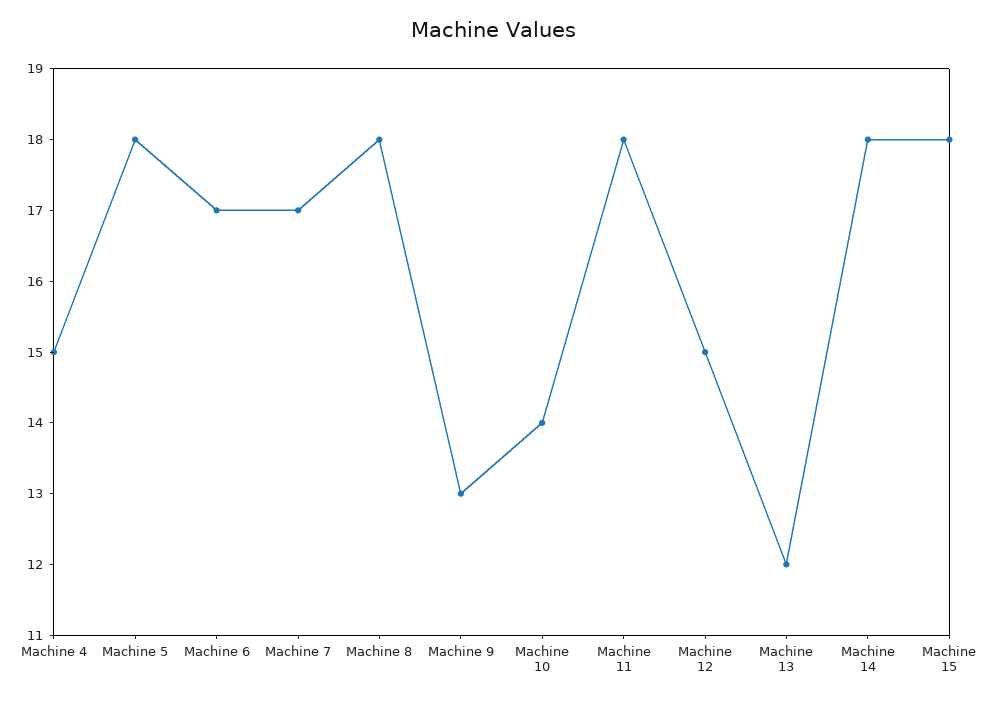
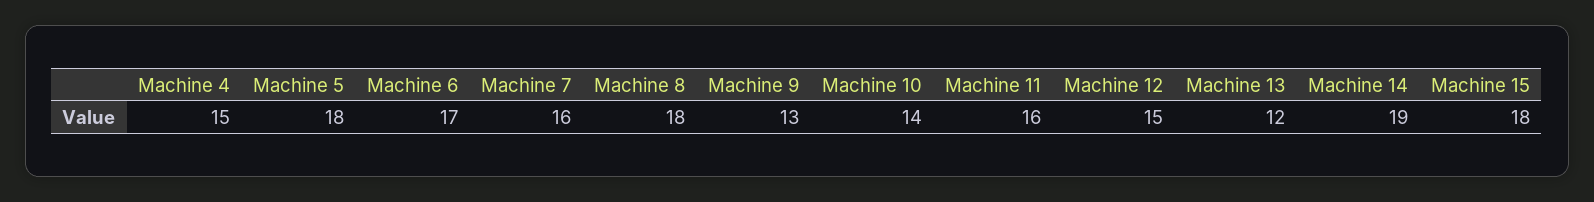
  {
    "Machine 4": 15,
    "Machine 5": 18,
    "Machine 6": 17,
-   "Machine 7": 17,
+   "Machine 7": 16,
    "Machine 8": 18,
    "Machine 9": 13,
    "Machine 10": 14,
-   "Machine 11": 18,
+   "Machine 11": 16,
    "Machine 12": 15,
    "Machine 13": 12,
-   "Machine 14": 18,
+   "Machine 14": 19,
    "Machine 15": 18
  }

